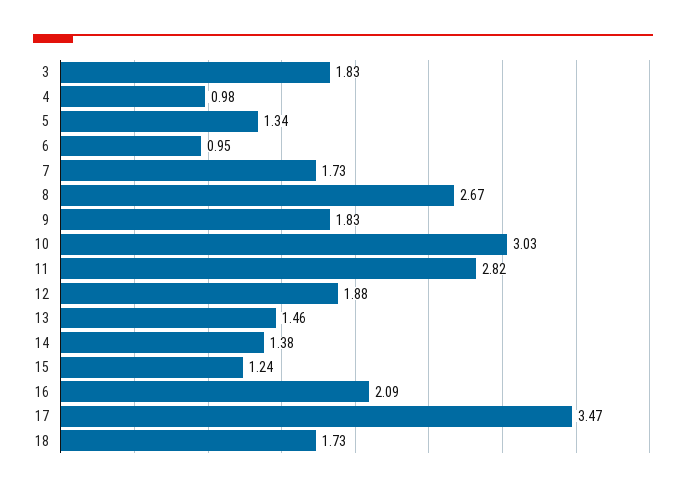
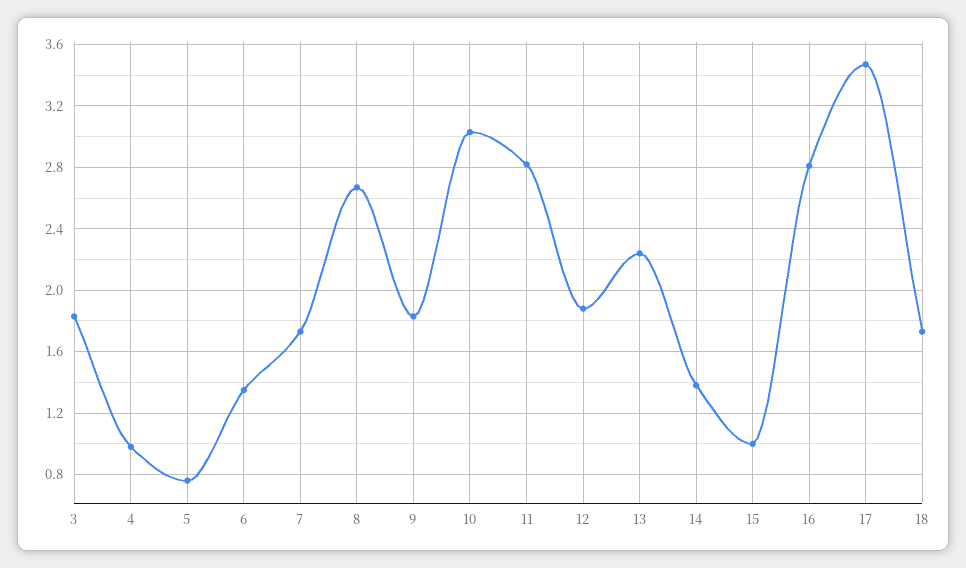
  {
    "3": 1.83,
    "4": 0.98,
-   "5": 1.34,
+   "5": 0.75,
-   "6": 0.95,
+   "6": 1.35,
    "7": 1.73,
    "8": 2.67,
    "9": 1.83,
    "10": 3.03,
    "11": 2.82,
    "12": 1.88,
-   "13": 1.46,
+   "13": 2.25,
    "14": 1.38,
-   "15": 1.24,
+   "15": 1,
-   "16": 2.09,
+   "16": 2.8,
    "17": 3.47,
    "18": 1.73
  }

